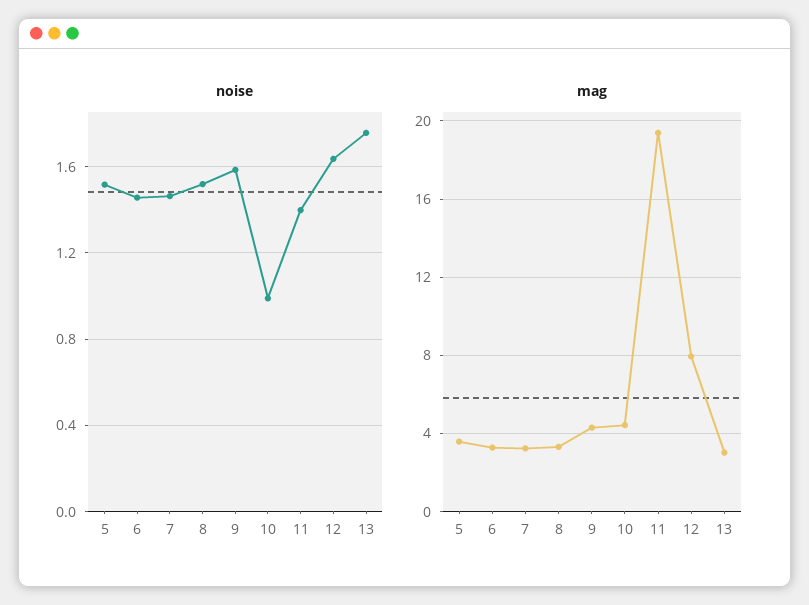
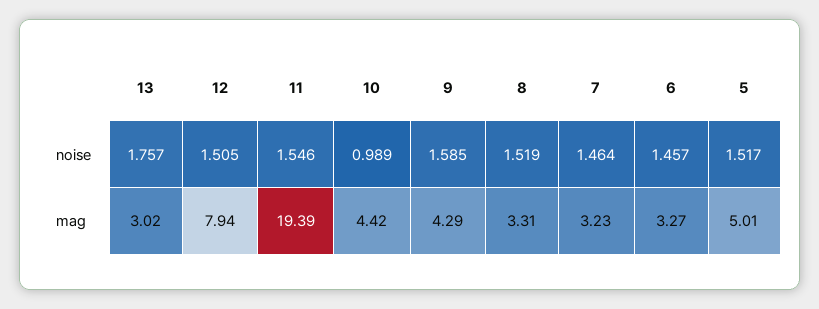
  {
    "noise": {
      "5": 1.517,
      "6": 1.457,
      "7": 1.464,
      "8": 1.519,
      "9": 1.585,
      "10": 0.989,
-     "11": 1.4,
+     "11": 1.546,
-     "12": 1.65,
+     "12": 1.505,
      "13": 1.757
    },
    "mag": {
-     "5": 3.5,
+     "5": 5.01,
      "6": 3.27,
      "7": 3.23,
      "8": 3.31,
      "9": 4.29,
      "10": 4.42,
      "11": 19.39,
      "12": 7.94,
      "13": 3.02
    }
  }

